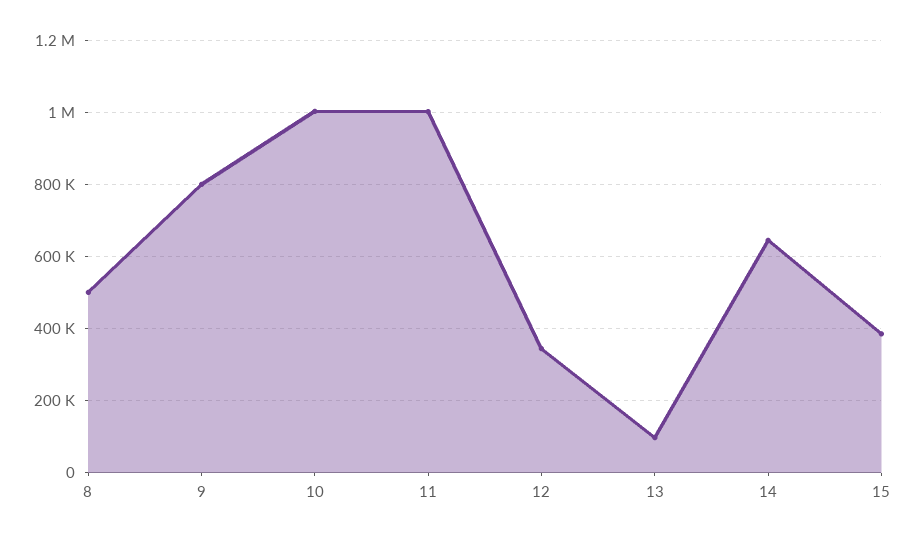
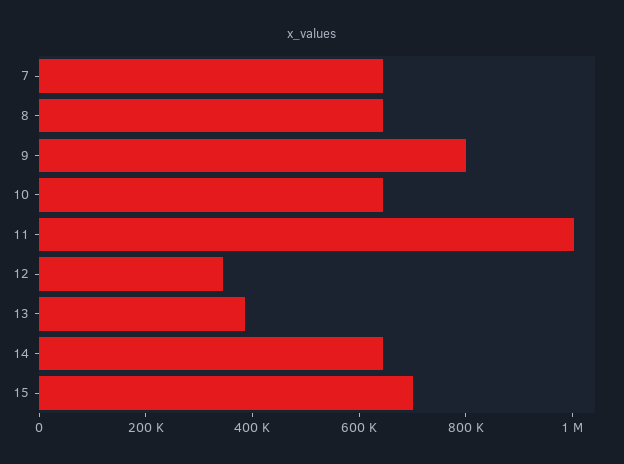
  {
-   "8": 500000,
+   "8": 650000,
    "9": 800000,
-   "10": 1000000,
+   "10": 650000,
    "11": 1000000,
    "12": 340000,
-   "13": 100000,
+   "13": 400000,
    "14": 640000,
-   "15": 380000
+   "15": 700000,
+   "7": 650000
  }

